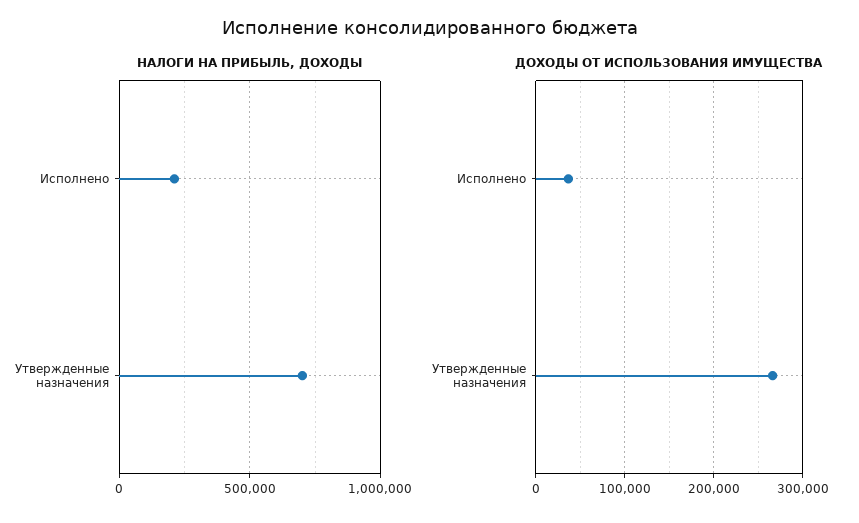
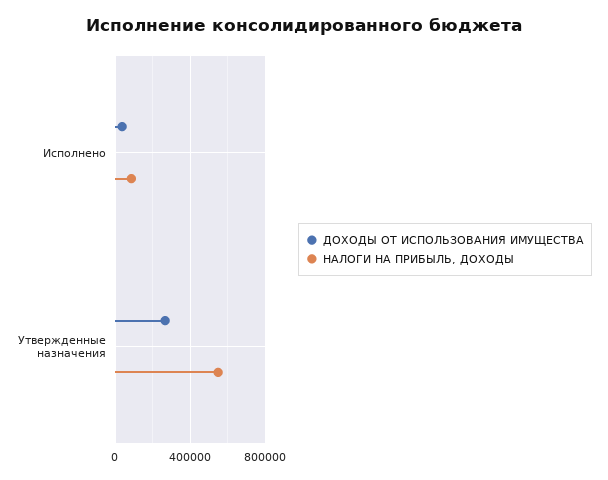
  {
    "НАЛОГИ НА ПРИБЫЛЬ, ДОХОДЫ": {
-     "Исполнено": 200000,
+     "Исполнено": 100000,
-     "Утвержденные назначения": 700000
+     "Утвержденные назначения": 550000
    },
    "ДОХОДЫ ОТ ИСПОЛЬЗОВАНИЯ ИМУЩЕСТВА": {
      "Исполнено": 40000,
      "Утвержденные назначения": 270000
    }
  }

